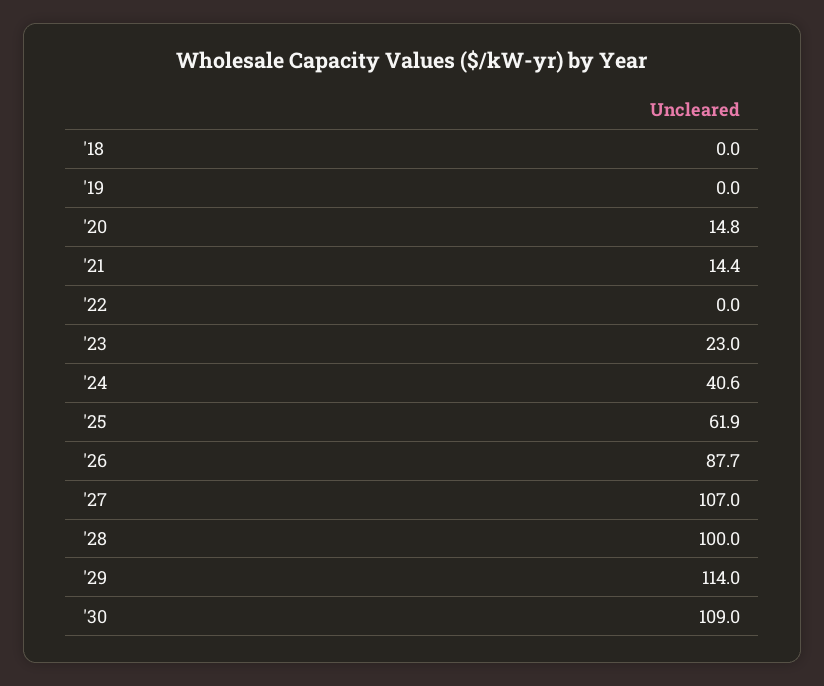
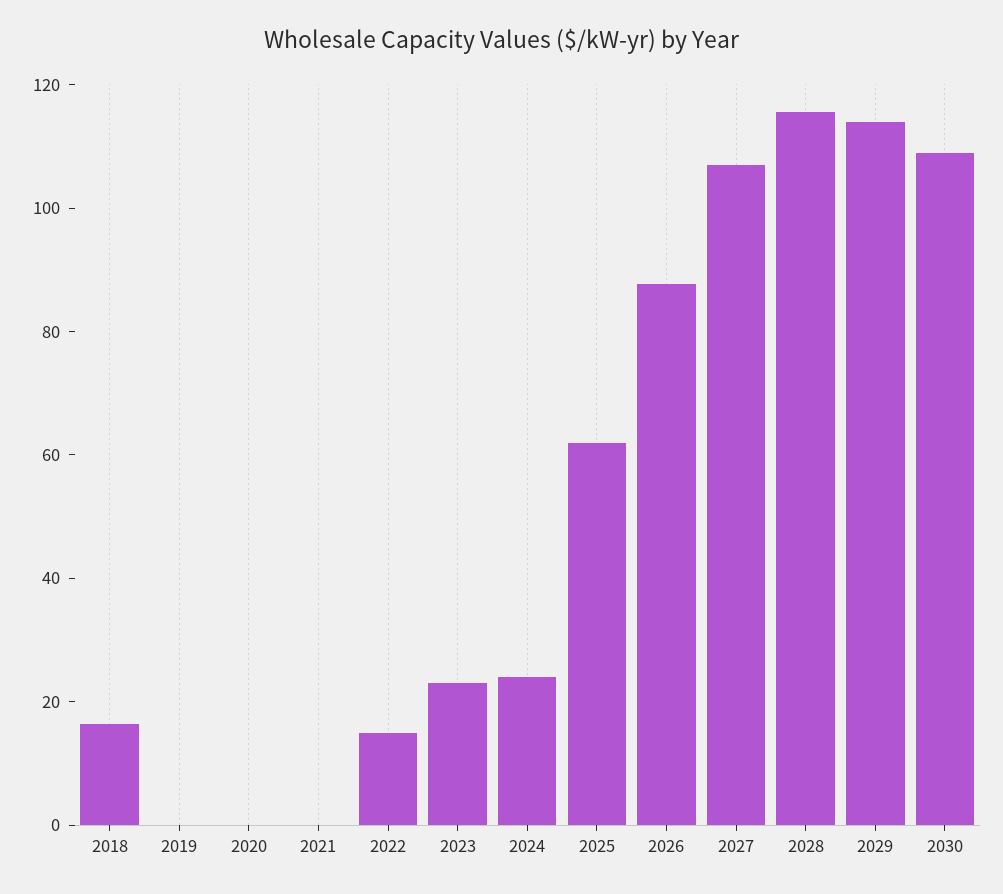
  {
-   "'18": 0,
+   "'18": 15,
    "'19": 0,
-   "'20": 14.8,
+   "'20": 0,
-   "'21": 14.4,
+   "'21": 0,
-   "'22": 0,
+   "'22": 15,
    "'23": 23,
-   "'24": 40.6,
+   "'24": 25,
    "'25": 61.9,
    "'26": 87.7,
    "'27": 107,
-   "'28": 100,
+   "'28": 115,
    "'29": 114,
    "'30": 109
  }

